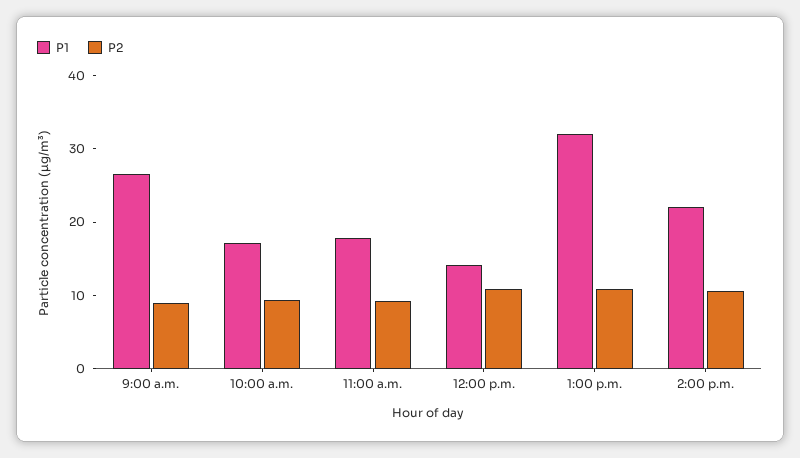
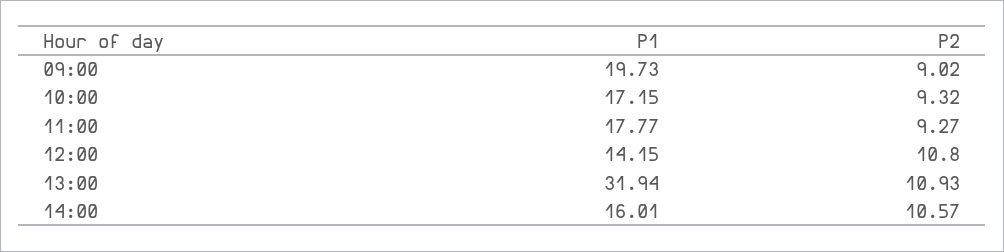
  {
    "P1": {
-     "9:00 a.m.": 26,
+     "9:00 a.m.": 19.73,
      "10:00 a.m.": 17.15,
      "11:00 a.m.": 17.77,
      "12:00 p.m.": 14.15,
      "1:00 p.m.": 31.94,
-     "2:00 p.m.": 22
+     "2:00 p.m.": 16.01
    },
    "P2": {
      "9:00 a.m.": 9.02,
      "10:00 a.m.": 9.32,
      "11:00 a.m.": 9.27,
      "12:00 p.m.": 10.8,
      "1:00 p.m.": 10.93,
      "2:00 p.m.": 10.57
    }
  }

